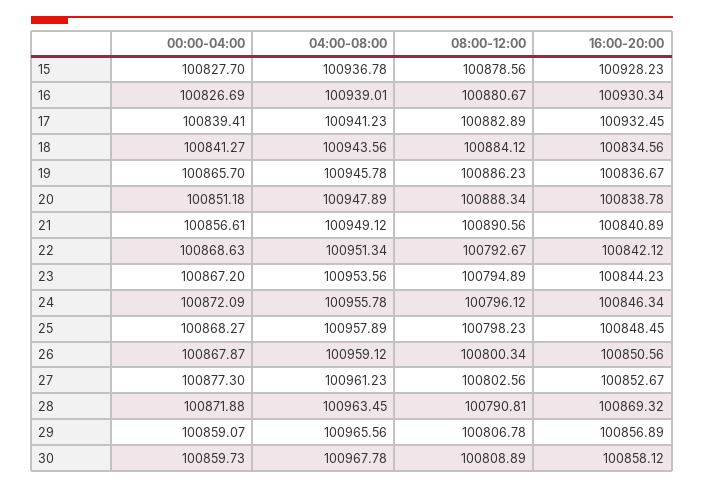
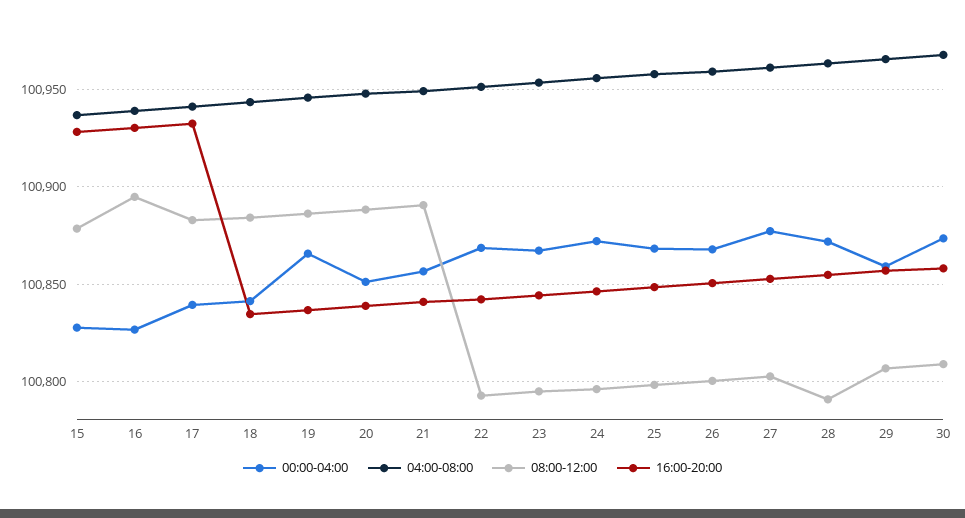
  {
    "00:00-04:00": {
      "15": 100827.7,
      "16": 100826.69,
      "17": 100839.41,
      "18": 100841.27,
      "19": 100865.7,
      "20": 100851.18,
      "21": 100856.61,
      "22": 100868.63,
      "23": 100867.2,
      "24": 100872.09,
      "25": 100868.27,
      "26": 100867.87,
      "27": 100877.3,
      "28": 100871.88,
      "29": 100859.07,
-     "30": 100859.73
+     "30": 100875
    },
    "04:00-08:00": {
      "15": 100936.78,
      "16": 100939.01,
      "17": 100941.23,
      "18": 100943.56,
      "19": 100945.78,
      "20": 100947.89,
      "21": 100949.12,
      "22": 100951.34,
      "23": 100953.56,
      "24": 100955.78,
      "25": 100957.89,
      "26": 100959.12,
      "27": 100961.23,
      "28": 100963.45,
      "29": 100965.56,
      "30": 100967.78
    },
    "08:00-12:00": {
      "15": 100878.56,
-     "16": 100880.67,
+     "16": 100895,
      "17": 100882.89,
      "18": 100884.12,
      "19": 100886.23,
      "20": 100888.34,
      "21": 100890.56,
      "22": 100792.67,
      "23": 100794.89,
      "24": 100796.12,
      "25": 100798.23,
      "26": 100800.34,
      "27": 100802.56,
      "28": 100790.81,
      "29": 100806.78,
      "30": 100808.89
    },
    "16:00-20:00": {
      "15": 100928.23,
      "16": 100930.34,
      "17": 100932.45,
      "18": 100834.56,
      "19": 100836.67,
      "20": 100838.78,
      "21": 100840.89,
      "22": 100842.12,
      "23": 100844.23,
      "24": 100846.34,
      "25": 100848.45,
      "26": 100850.56,
      "27": 100852.67,
-     "28": 100869.32,
+     "28": 100855,
      "29": 100856.89,
      "30": 100858.12
    }
  }

